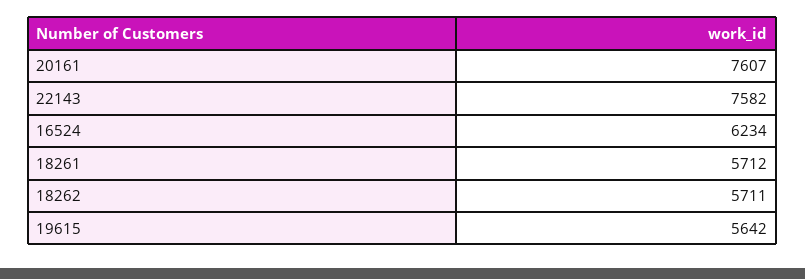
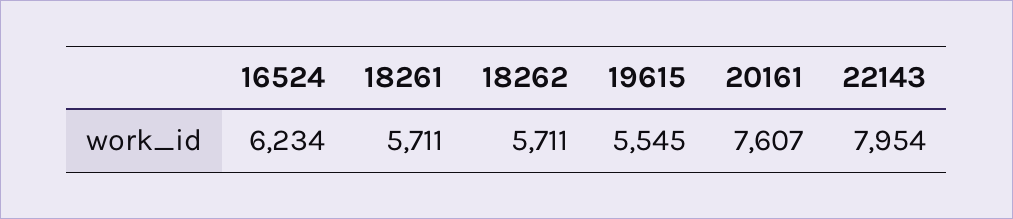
  {
    "20161": 7607,
-   "22143": 7582,
+   "22143": 7954,
    "16524": 6234,
-   "18261": 5712,
+   "18261": 5711,
    "18262": 5711,
-   "19615": 5642
+   "19615": 5545
  }

